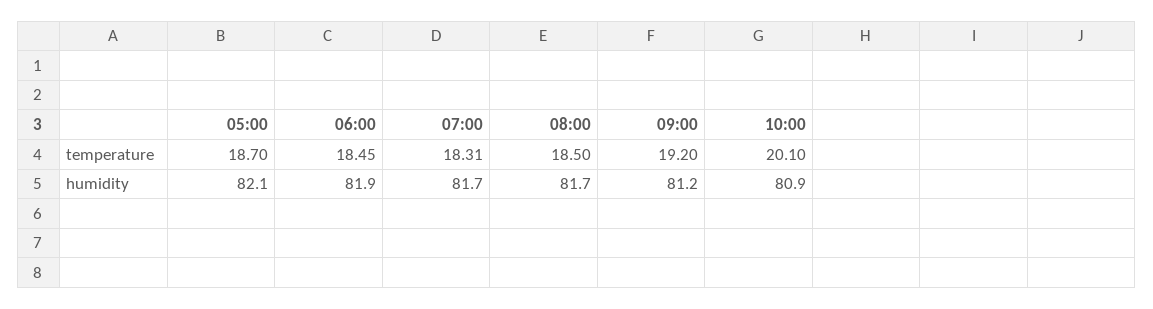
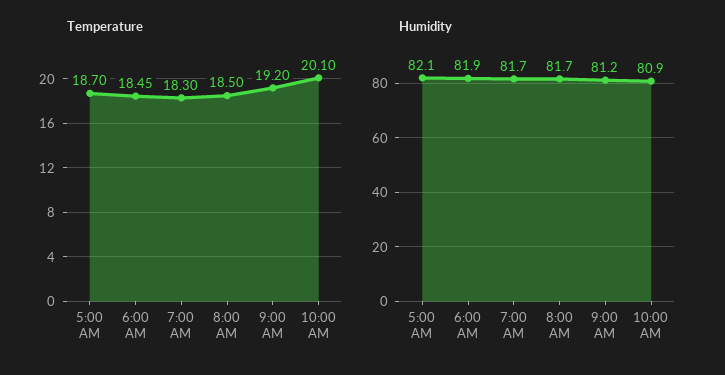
  {
    "temperature": {
      "05:00": 18.7,
      "06:00": 18.45,
-     "07:00": 18.31,
+     "07:00": 18.3,
      "08:00": 18.5,
      "09:00": 19.2,
      "10:00": 20.1
    },
    "humidity": {
      "05:00": 82.1,
      "06:00": 81.9,
      "07:00": 81.7,
      "08:00": 81.7,
      "09:00": 81.2,
      "10:00": 80.9
    }
  }

